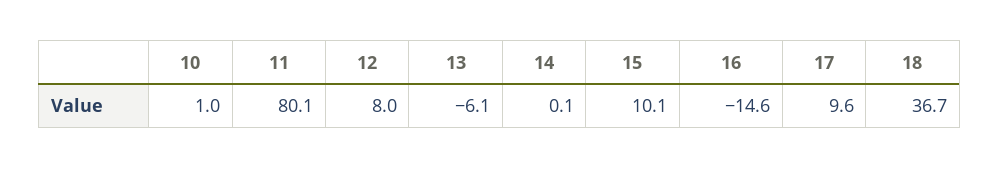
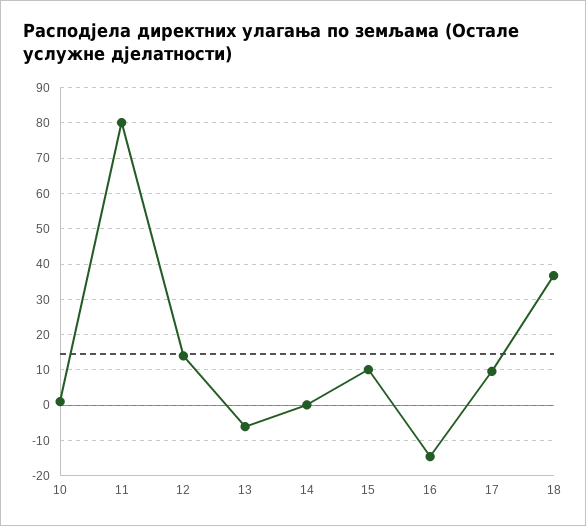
  {
    "10": 1,
    "11": 80.1,
-   "12": 8,
+   "12": 14,
    "13": -6.1,
    "14": 0.1,
    "15": 10.1,
    "16": -14.6,
    "17": 9.6,
    "18": 36.7
  }

